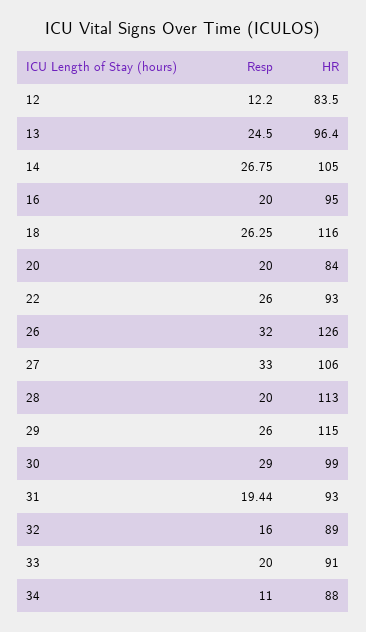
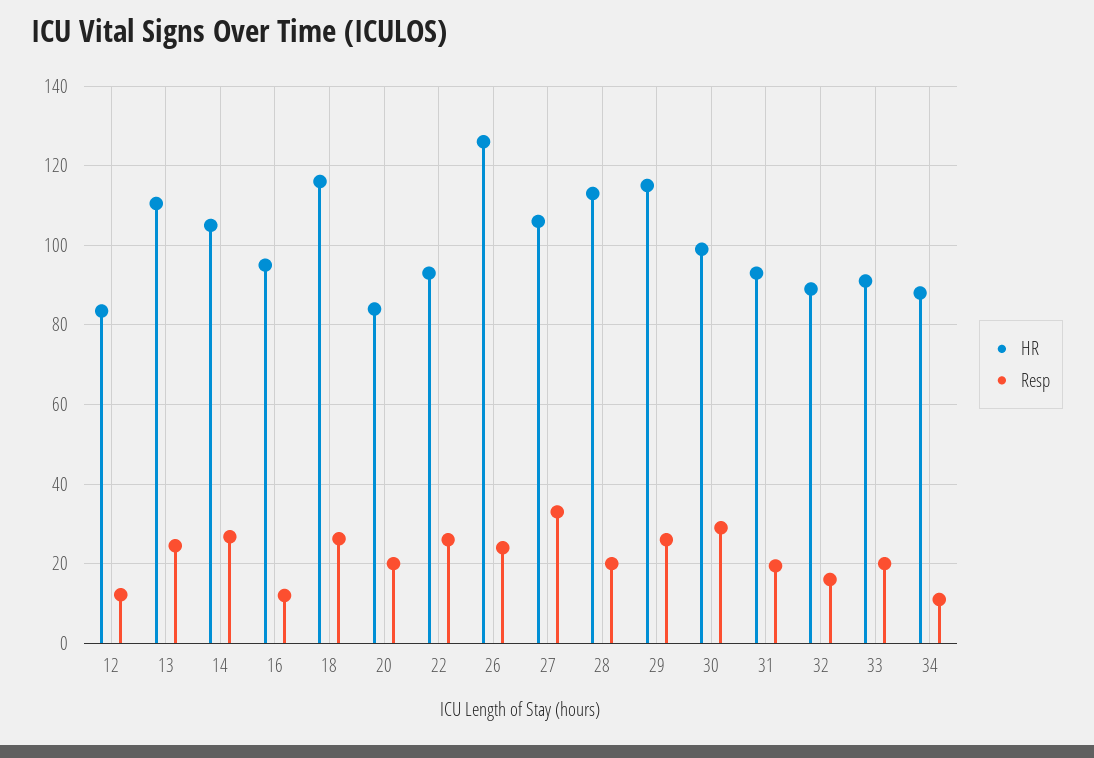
  {
    "Resp": {
      "12": 12.2,
      "13": 24.5,
      "14": 26.75,
-     "16": 20,
+     "16": 12,
      "18": 26.25,
      "20": 20,
      "22": 26,
-     "26": 32,
+     "26": 24,
      "27": 33,
      "28": 20,
      "29": 26,
      "30": 29,
      "31": 19.44,
      "32": 16,
      "33": 20,
      "34": 11
    },
    "HR": {
      "12": 83.5,
-     "13": 96.4,
+     "13": 110,
      "14": 105,
      "16": 95,
      "18": 116,
      "20": 84,
      "22": 93,
      "26": 126,
      "27": 106,
      "28": 113,
      "29": 115,
      "30": 99,
      "31": 93,
      "32": 89,
      "33": 91,
      "34": 88
    }
  }

